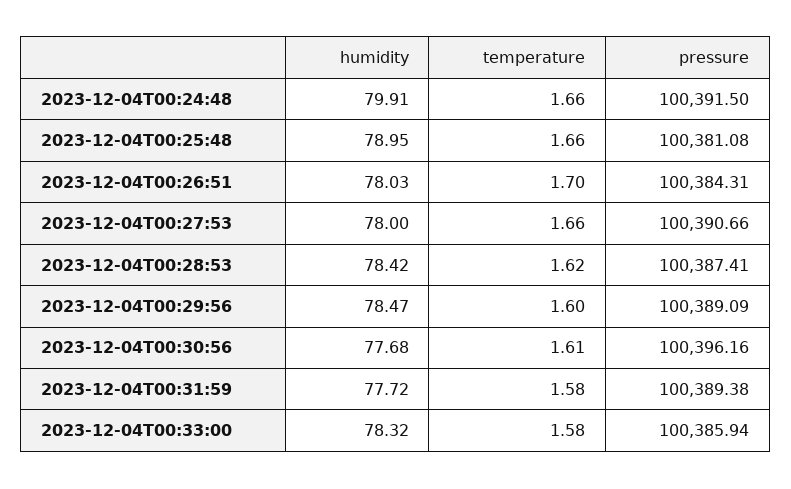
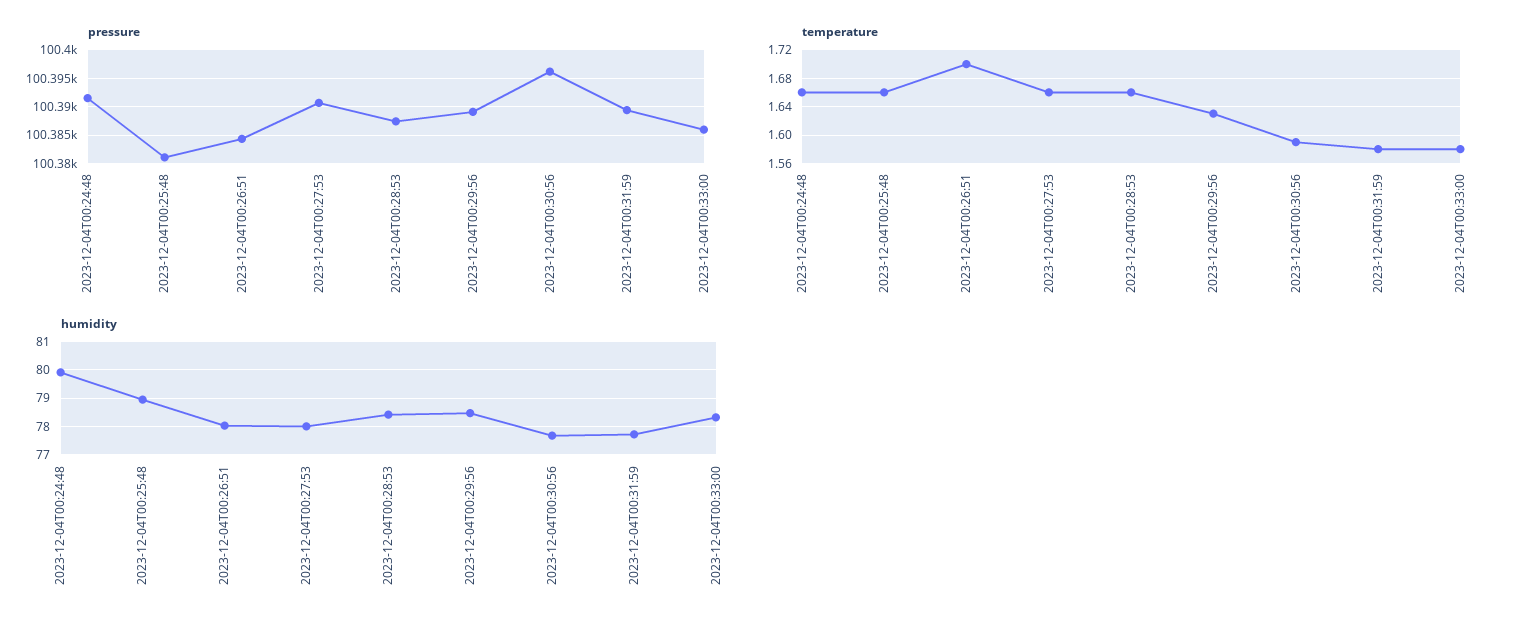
  {
    "humidity": {
      "2023-12-04T00:24:48": 79.91,
      "2023-12-04T00:25:48": 78.95,
      "2023-12-04T00:26:51": 78.03,
      "2023-12-04T00:27:53": 78,
      "2023-12-04T00:28:53": 78.42,
      "2023-12-04T00:29:56": 78.47,
      "2023-12-04T00:30:56": 77.68,
      "2023-12-04T00:31:59": 77.72,
      "2023-12-04T00:33:00": 78.32
    },
    "temperature": {
      "2023-12-04T00:24:48": 1.66,
      "2023-12-04T00:25:48": 1.66,
      "2023-12-04T00:26:51": 1.7,
      "2023-12-04T00:27:53": 1.66,
-     "2023-12-04T00:28:53": 1.62,
+     "2023-12-04T00:28:53": 1.66,
-     "2023-12-04T00:29:56": 1.6,
+     "2023-12-04T00:29:56": 1.63,
-     "2023-12-04T00:30:56": 1.61,
+     "2023-12-04T00:30:56": 1.59,
      "2023-12-04T00:31:59": 1.58,
      "2023-12-04T00:33:00": 1.58
    },
    "pressure": {
      "2023-12-04T00:24:48": 100391.5,
      "2023-12-04T00:25:48": 100381.08,
      "2023-12-04T00:26:51": 100384.31,
      "2023-12-04T00:27:53": 100390.66,
      "2023-12-04T00:28:53": 100387.41,
      "2023-12-04T00:29:56": 100389.09,
      "2023-12-04T00:30:56": 100396.16,
      "2023-12-04T00:31:59": 100389.38,
      "2023-12-04T00:33:00": 100385.94
    }
  }

